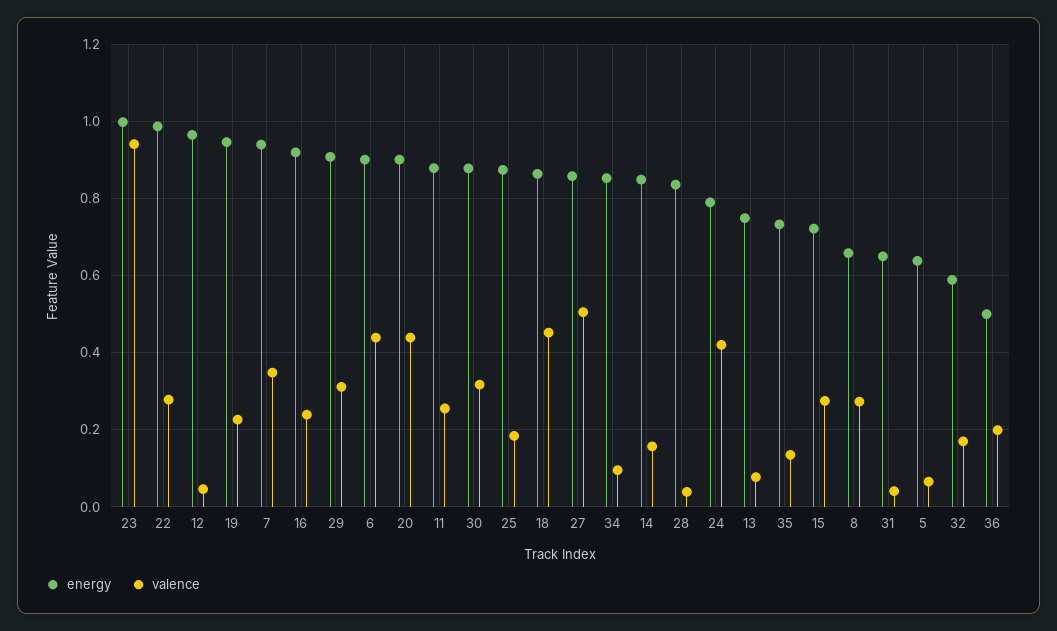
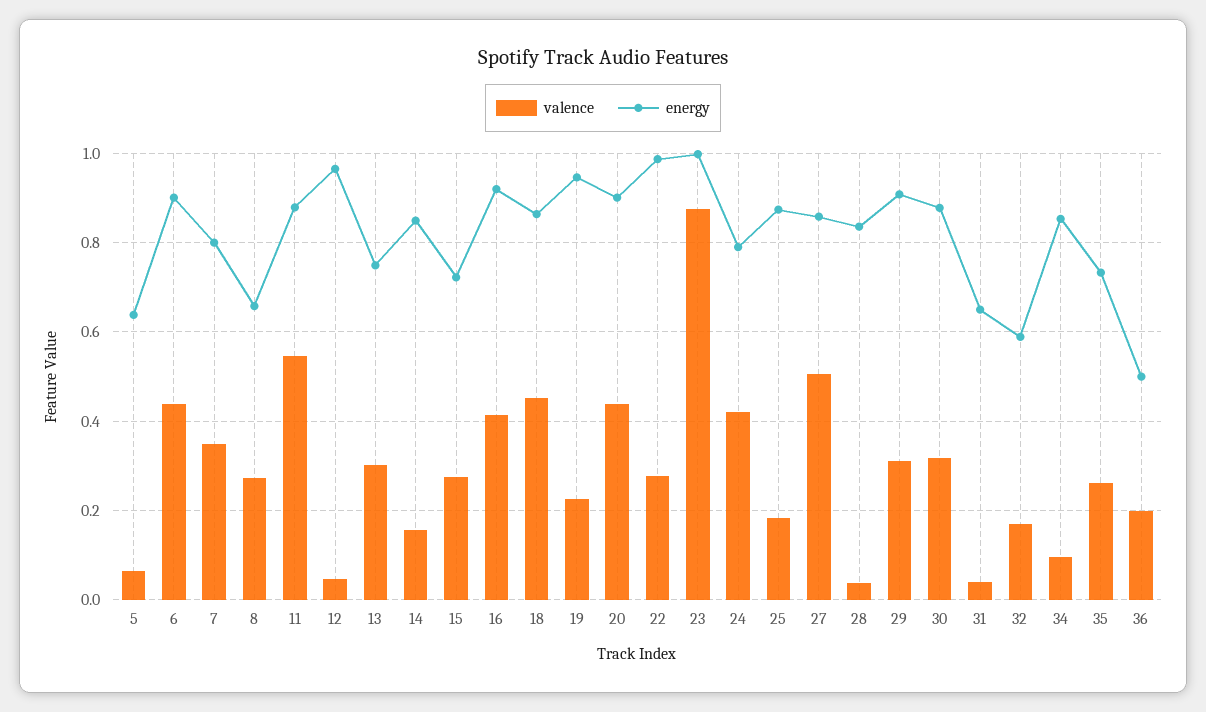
  {
    "energy": {
      "23": 1,
      "22": 0.98,
      "12": 0.96,
      "19": 0.94,
-     "7": 0.94,
+     "7": 0.8,
      "16": 0.92,
      "29": 0.9,
      "6": 0.9,
      "20": 0.9,
      "11": 0.88,
      "30": 0.88,
      "25": 0.88,
      "18": 0.86,
      "27": 0.86,
      "34": 0.86,
      "14": 0.84,
      "28": 0.84,
      "24": 0.8,
      "13": 0.74,
      "35": 0.74,
      "15": 0.72,
      "8": 0.66,
      "31": 0.66,
      "5": 0.64,
      "32": 0.58,
      "36": 0.5
    },
    "valence": {
-     "23": 0.94,
+     "23": 0.88,
      "22": 0.28,
      "12": 0.04,
      "19": 0.22,
      "7": 0.34,
-     "16": 0.24,
+     "16": 0.42,
      "29": 0.32,
      "6": 0.44,
      "20": 0.44,
-     "11": 0.26,
+     "11": 0.54,
      "30": 0.32,
      "25": 0.18,
      "18": 0.46,
      "27": 0.5,
      "34": 0.1,
      "14": 0.16,
      "28": 0.04,
      "24": 0.42,
-     "13": 0.08,
+     "13": 0.3,
-     "35": 0.14,
+     "35": 0.26,
      "15": 0.28,
      "8": 0.28,
      "31": 0.04,
      "5": 0.06,
      "32": 0.18,
      "36": 0.2
    }
  }

